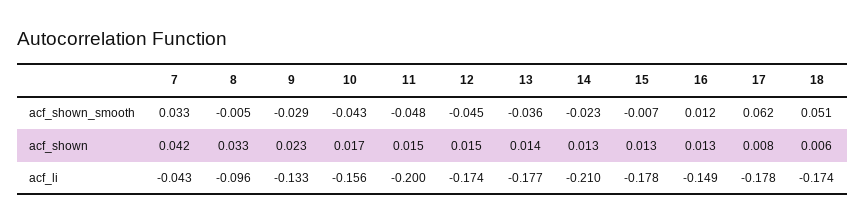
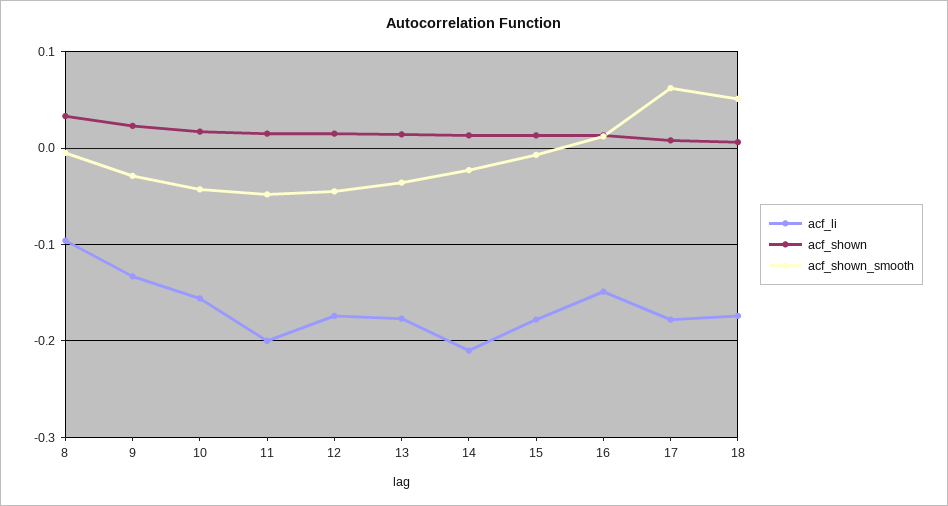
  {
    "acf_shown_smooth": {
-     "7": 0.033,
      "8": -0.005,
      "9": -0.029,
      "10": -0.043,
      "11": -0.048,
      "12": -0.045,
      "13": -0.036,
      "14": -0.023,
      "15": -0.007,
      "16": 0.012,
      "17": 0.062,
      "18": 0.051
    },
    "acf_shown": {
-     "7": 0.042,
      "8": 0.033,
      "9": 0.023,
      "10": 0.017,
      "11": 0.015,
      "12": 0.015,
      "13": 0.014,
      "14": 0.013,
      "15": 0.013,
      "16": 0.013,
      "17": 0.008,
      "18": 0.006
    },
    "acf_li": {
-     "7": -0.043,
      "8": -0.096,
      "9": -0.133,
      "10": -0.156,
      "11": -0.2,
      "12": -0.174,
      "13": -0.177,
      "14": -0.21,
      "15": -0.178,
      "16": -0.149,
      "17": -0.178,
      "18": -0.174
    }
  }

